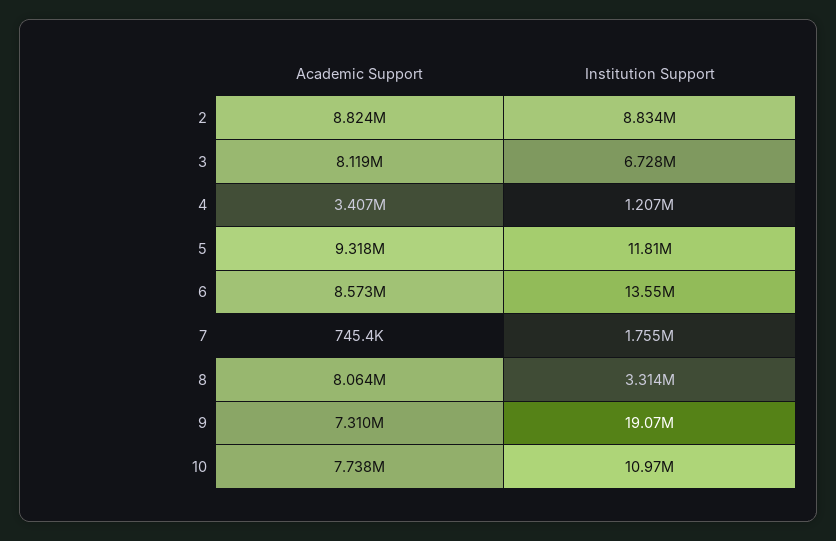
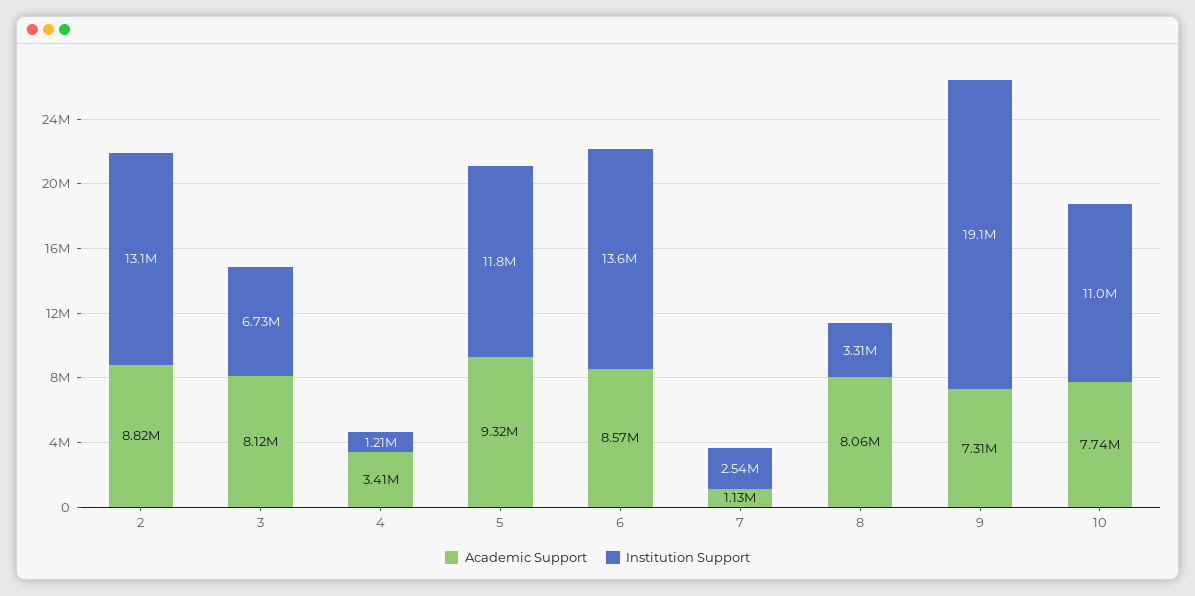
  {
    "Academic Support": {
      "2": 8824000,
      "3": 8119000,
      "4": 3407000,
      "5": 9318000,
      "6": 8573000,
-     "7": 745400,
+     "7": 1130000,
      "8": 8064000,
      "9": 7310000,
      "10": 7738000
    },
    "Institution Support": {
-     "2": 8834000,
+     "2": 13100000,
      "3": 6728000,
      "4": 1207000,
      "5": 11810000,
      "6": 13550000,
-     "7": 1755000,
+     "7": 2540000,
      "8": 3314000,
      "9": 19070000,
      "10": 10970000
    }
  }

